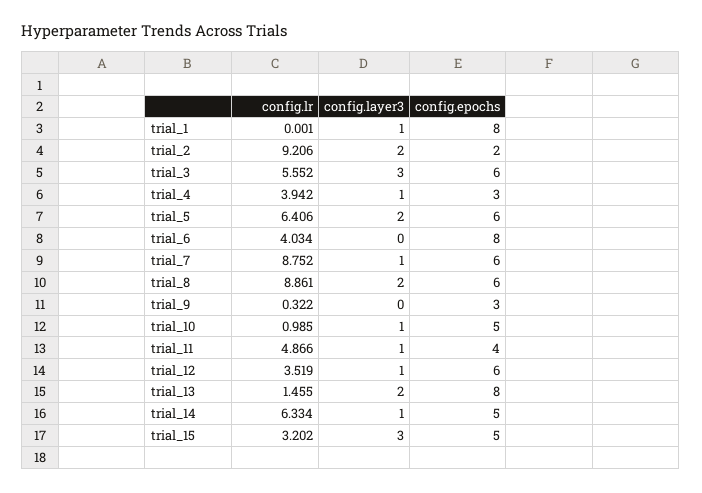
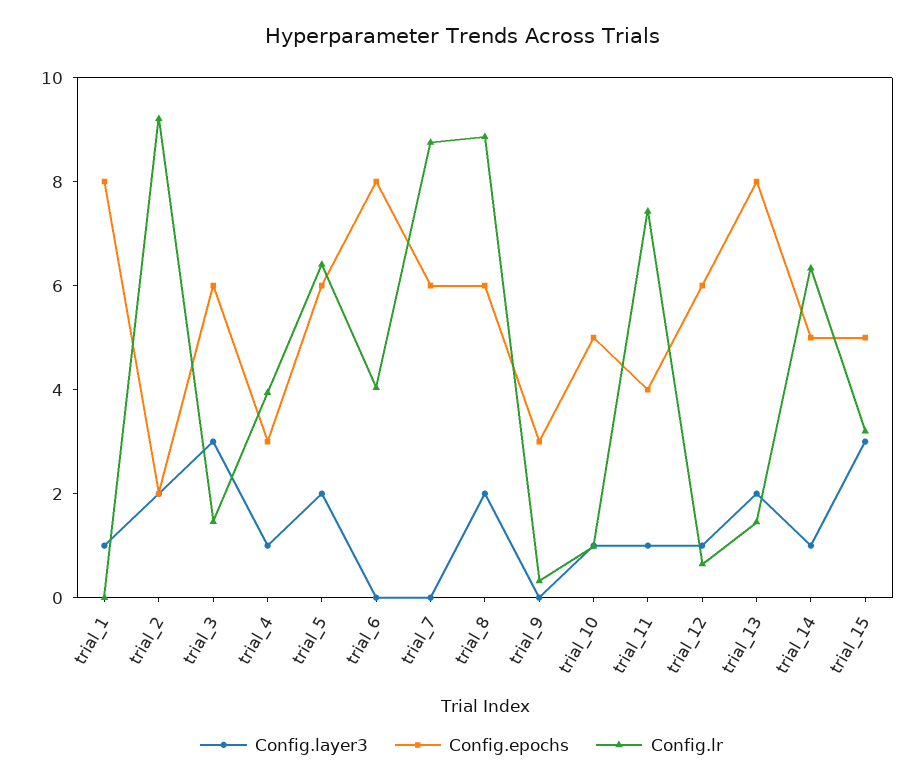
  {
    "config.lr": {
      "trial_1": 0.001,
      "trial_2": 9.206,
-     "trial_3": 5.552,
+     "trial_3": 1.5,
      "trial_4": 3.942,
      "trial_5": 6.406,
      "trial_6": 4.034,
      "trial_7": 8.752,
      "trial_8": 8.861,
      "trial_9": 0.322,
      "trial_10": 0.985,
-     "trial_11": 4.866,
+     "trial_11": 7.5,
-     "trial_12": 3.519,
+     "trial_12": 0.5,
      "trial_13": 1.455,
      "trial_14": 6.334,
      "trial_15": 3.202
    },
    "config.layer3": {
      "trial_1": 1,
      "trial_2": 2,
      "trial_3": 3,
      "trial_4": 1,
      "trial_5": 2,
      "trial_6": 0,
-     "trial_7": 1,
+     "trial_7": 0,
      "trial_8": 2,
      "trial_9": 0,
      "trial_10": 1,
      "trial_11": 1,
      "trial_12": 1,
      "trial_13": 2,
      "trial_14": 1,
      "trial_15": 3
    },
    "config.epochs": {
      "trial_1": 8,
      "trial_2": 2,
      "trial_3": 6,
      "trial_4": 3,
      "trial_5": 6,
      "trial_6": 8,
      "trial_7": 6,
      "trial_8": 6,
      "trial_9": 3,
      "trial_10": 5,
      "trial_11": 4,
      "trial_12": 6,
      "trial_13": 8,
      "trial_14": 5,
      "trial_15": 5
    }
  }

